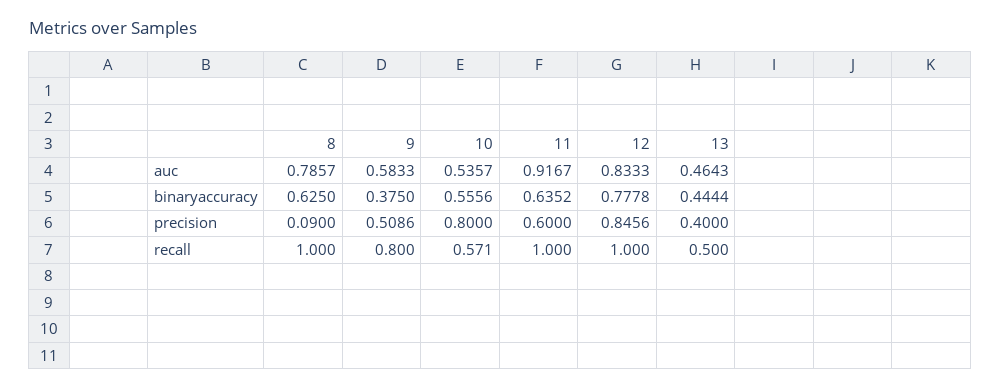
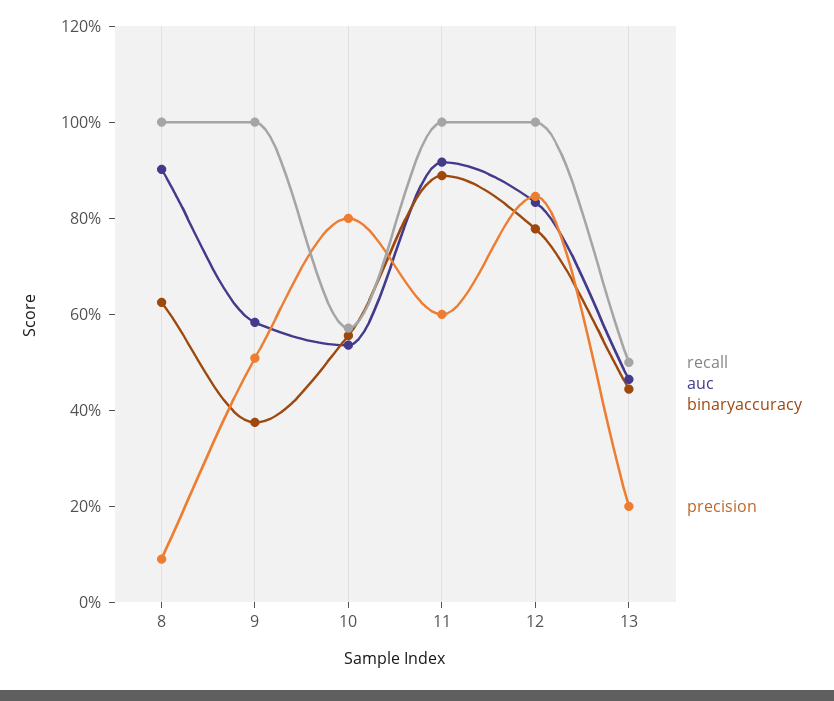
  {
    "auc": {
-     "8": 0.7857,
+     "8": 0.9,
      "9": 0.5833,
      "10": 0.5357,
      "11": 0.9167,
      "12": 0.8333,
      "13": 0.4643
    },
    "binaryaccuracy": {
      "8": 0.625,
      "9": 0.375,
      "10": 0.5556,
-     "11": 0.6352,
+     "11": 0.9,
      "12": 0.7778,
      "13": 0.4444
    },
    "precision": {
      "8": 0.09,
      "9": 0.5086,
      "10": 0.8,
      "11": 0.6,
      "12": 0.8456,
-     "13": 0.4
+     "13": 0.2
    },
    "recall": {
      "8": 1,
-     "9": 0.8,
+     "9": 1,
      "10": 0.571,
      "11": 1,
      "12": 1,
      "13": 0.5
    }
  }

